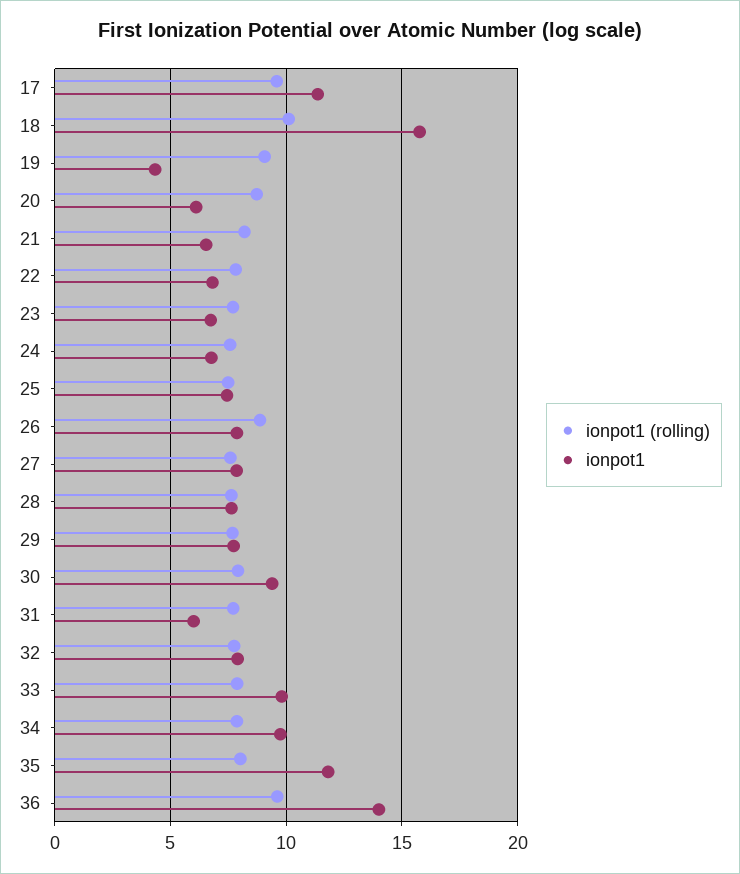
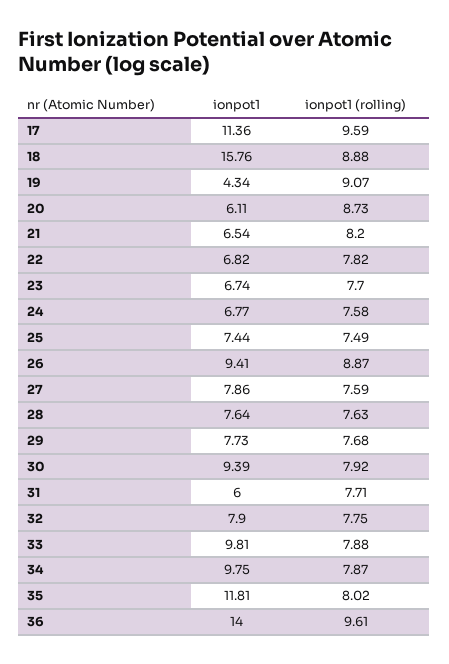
  {
    "ionpot1 (rolling)": {
      "17": 9.59,
-     "18": 10,
+     "18": 8.88,
      "19": 9.07,
      "20": 8.73,
      "21": 8.2,
      "22": 7.82,
      "23": 7.7,
      "24": 7.58,
      "25": 7.49,
      "26": 8.87,
      "27": 7.59,
      "28": 7.63,
      "29": 7.68,
      "30": 7.92,
      "31": 7.71,
      "32": 7.75,
      "33": 7.88,
      "34": 7.87,
      "35": 8.02,
      "36": 9.61
    },
    "ionpot1": {
      "17": 11.36,
      "18": 15.76,
      "19": 4.34,
      "20": 6.11,
      "21": 6.54,
      "22": 6.82,
      "23": 6.74,
      "24": 6.77,
      "25": 7.44,
-     "26": 8,
+     "26": 9.41,
      "27": 7.86,
      "28": 7.64,
      "29": 7.73,
      "30": 9.39,
      "31": 6,
      "32": 7.9,
      "33": 9.81,
      "34": 9.75,
      "35": 11.81,
      "36": 14
    }
  }

